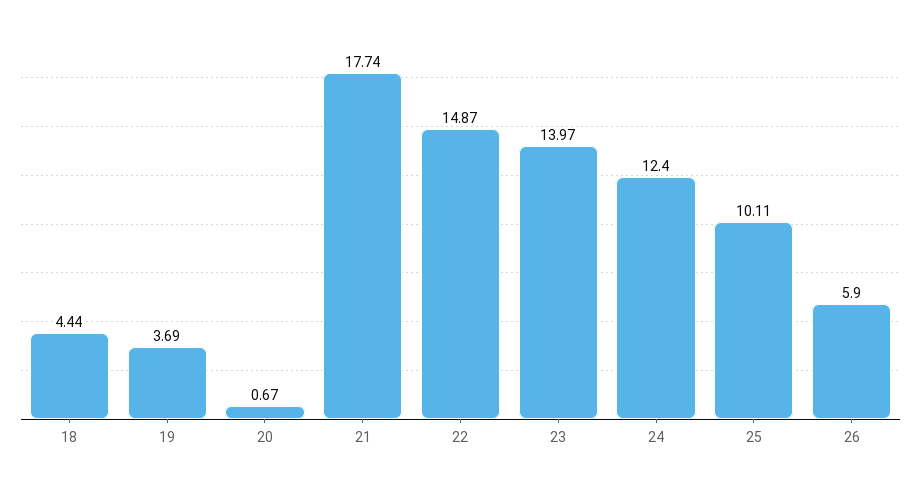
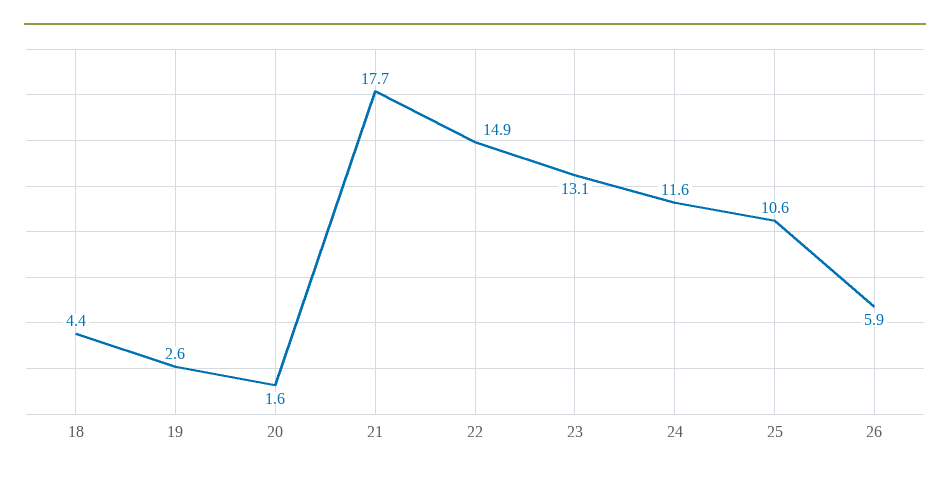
  {
    "18": 4.44,
-   "19": 3.69,
+   "19": 2.6,
-   "20": 0.67,
+   "20": 1.6,
    "21": 17.74,
    "22": 14.87,
-   "23": 13.97,
+   "23": 13.1,
-   "24": 12.4,
+   "24": 11.6,
-   "25": 10.11,
+   "25": 10.6,
    "26": 5.9
  }

